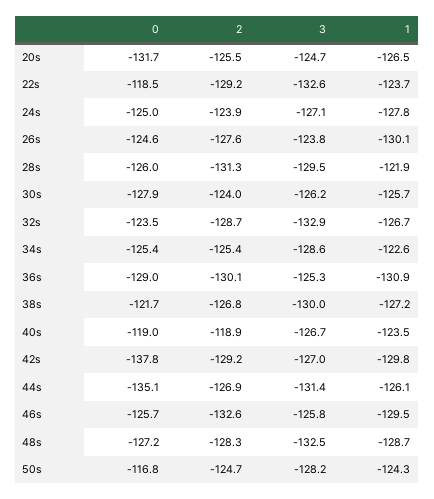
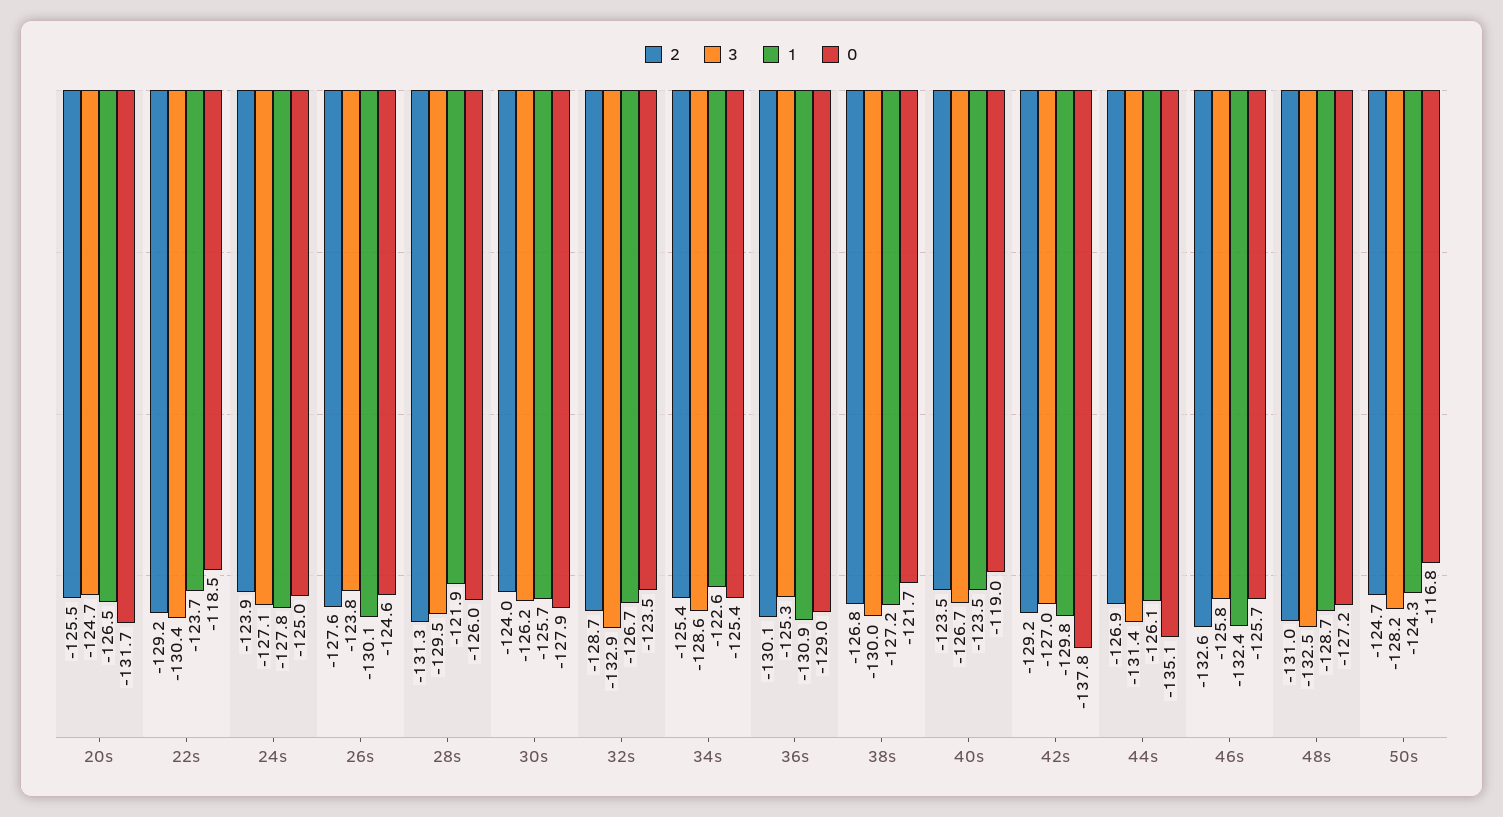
  {
    "0": {
      "20s": -131.7,
      "22s": -118.5,
      "24s": -125,
      "26s": -124.6,
      "28s": -126,
      "30s": -127.9,
      "32s": -123.5,
      "34s": -125.4,
      "36s": -129,
      "38s": -121.7,
      "40s": -119,
      "42s": -137.8,
      "44s": -135.1,
      "46s": -125.7,
      "48s": -127.2,
      "50s": -116.8
    },
    "2": {
      "20s": -125.5,
      "22s": -129.2,
      "24s": -123.9,
      "26s": -127.6,
      "28s": -131.3,
      "30s": -124,
      "32s": -128.7,
      "34s": -125.4,
      "36s": -130.1,
      "38s": -126.8,
-     "40s": -118.9,
+     "40s": -123.5,
      "42s": -129.2,
      "44s": -126.9,
      "46s": -132.6,
-     "48s": -128.3,
+     "48s": -131,
      "50s": -124.7
    },
    "3": {
      "20s": -124.7,
-     "22s": -132.6,
+     "22s": -130.4,
      "24s": -127.1,
      "26s": -123.8,
      "28s": -129.5,
      "30s": -126.2,
      "32s": -132.9,
      "34s": -128.6,
      "36s": -125.3,
      "38s": -130,
      "40s": -126.7,
      "42s": -127,
      "44s": -131.4,
      "46s": -125.8,
      "48s": -132.5,
      "50s": -128.2
    },
    "1": {
      "20s": -126.5,
      "22s": -123.7,
      "24s": -127.8,
      "26s": -130.1,
      "28s": -121.9,
      "30s": -125.7,
      "32s": -126.7,
      "34s": -122.6,
      "36s": -130.9,
      "38s": -127.2,
      "40s": -123.5,
      "42s": -129.8,
      "44s": -126.1,
-     "46s": -129.5,
+     "46s": -132.4,
      "48s": -128.7,
      "50s": -124.3
    }
  }

